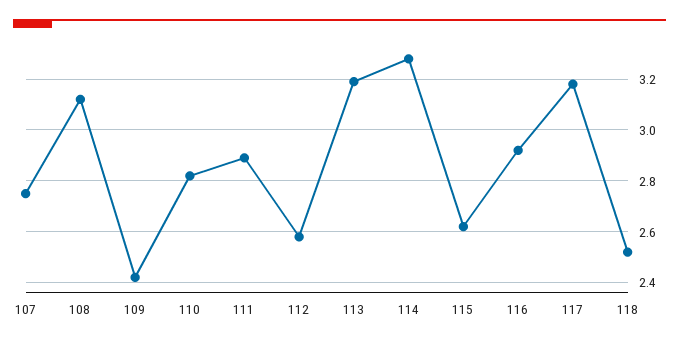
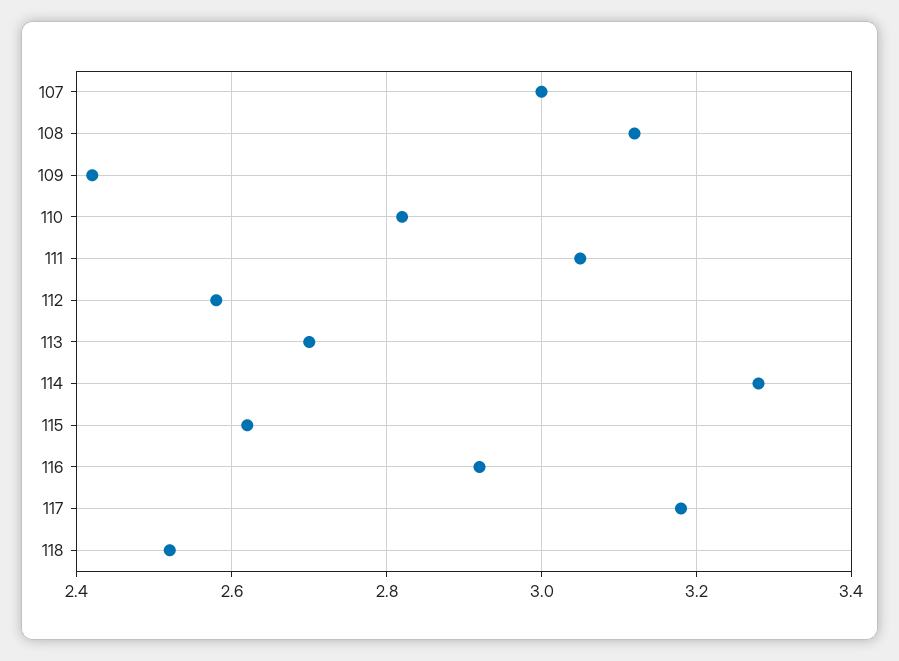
  {
-   "107": 2.75,
+   "107": 3,
    "108": 3.1,
    "109": 2.4,
    "110": 2.8,
-   "111": 2.9,
+   "111": 3.05,
    "112": 2.6,
-   "113": 3.2,
+   "113": 2.7,
    "114": 3.3,
    "115": 2.6,
    "116": 2.9,
    "117": 3.2,
    "118": 2.5
  }

